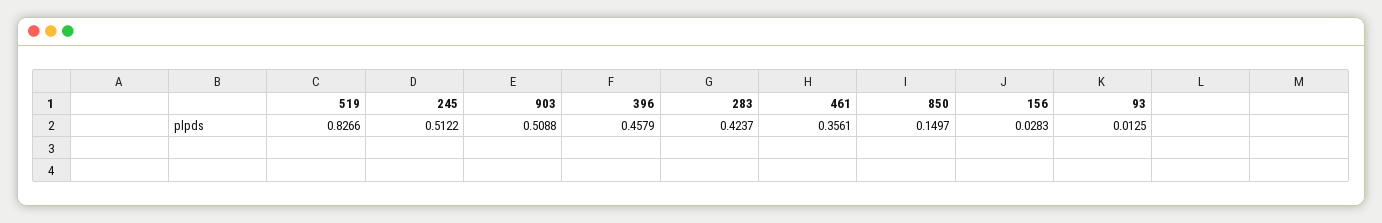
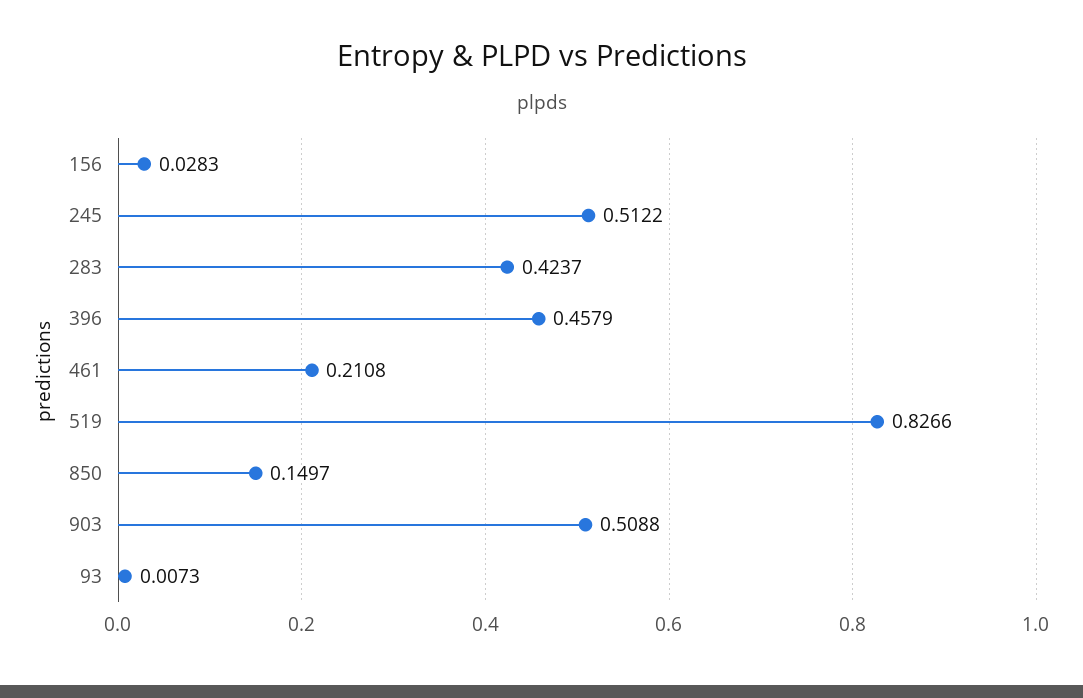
  {
    "519": 0.8266,
    "245": 0.5122,
    "903": 0.5088,
    "396": 0.4579,
    "283": 0.4237,
-   "461": 0.3561,
+   "461": 0.2108,
    "850": 0.1497,
    "156": 0.0283,
-   "93": 0.0125
+   "93": 0.0073
  }

